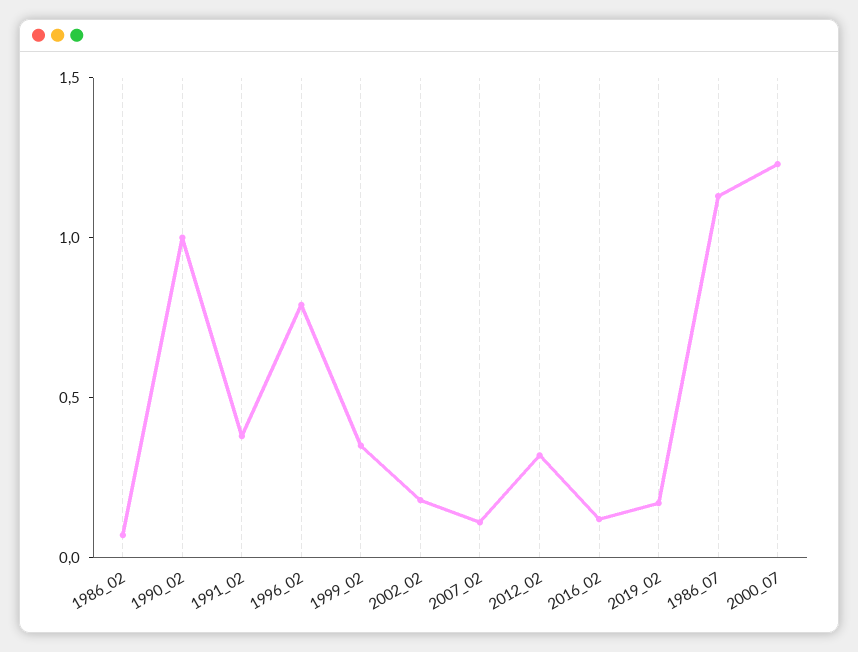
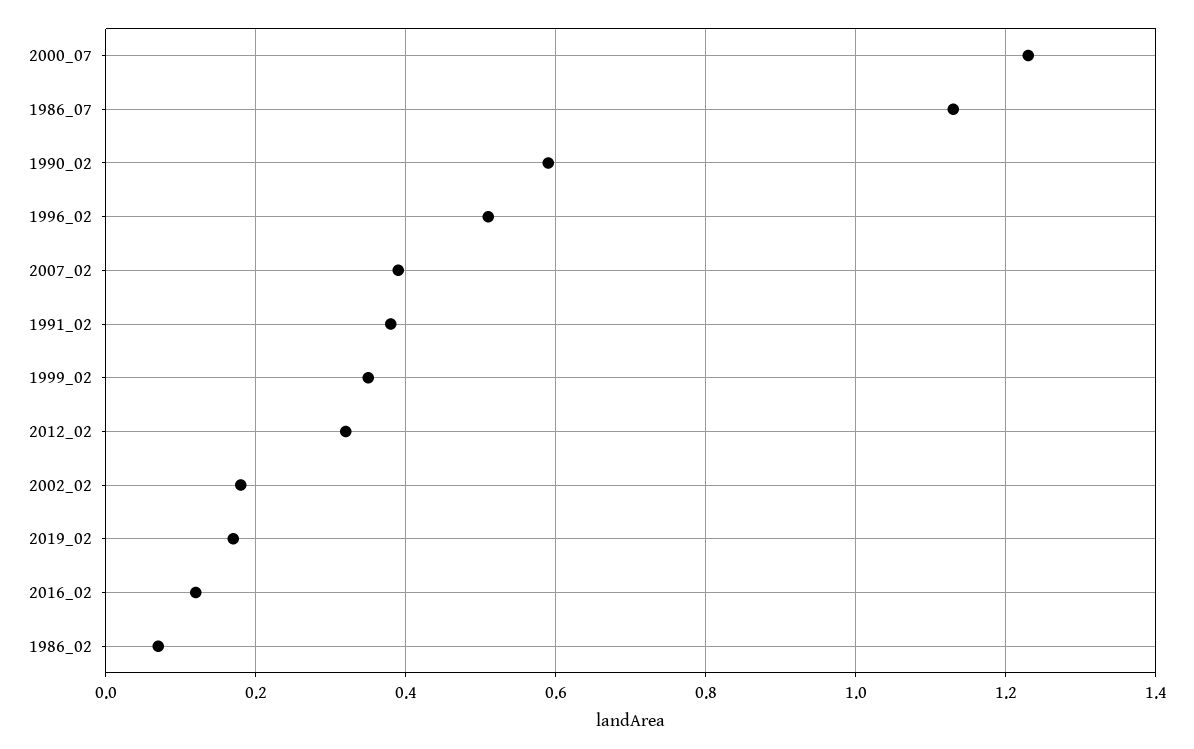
  {
    "1986_02": 0.05,
-   "1990_02": 1,
+   "1990_02": 0.6,
    "1991_02": 0.4,
-   "1996_02": 0.8,
+   "1996_02": 0.5,
    "1999_02": 0.35,
    "2002_02": 0.2,
-   "2007_02": 0.1,
+   "2007_02": 0.4,
    "2012_02": 0.3,
    "2016_02": 0.1,
    "2019_02": 0.15,
    "1986_07": 1.15,
    "2000_07": 1.25
  }

